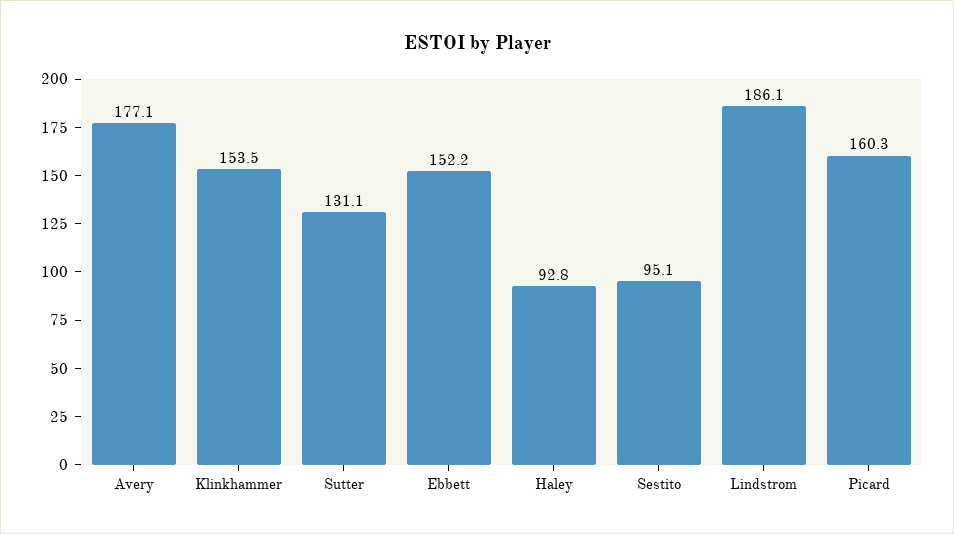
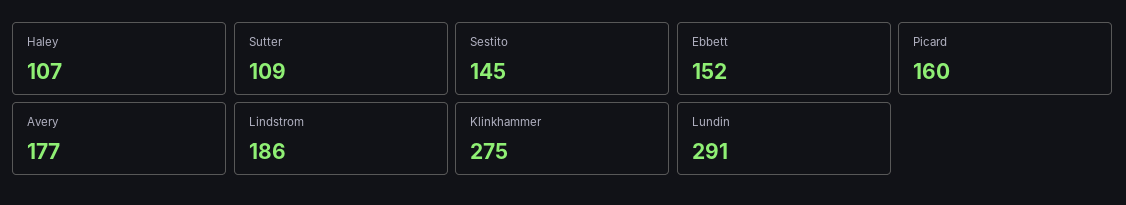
  {
    "Avery": 177.1,
-   "Klinkhammer": 153.5,
+   "Klinkhammer": 275,
-   "Sutter": 131.1,
+   "Sutter": 109,
    "Ebbett": 152.2,
-   "Haley": 92.8,
+   "Haley": 107,
-   "Sestito": 95.1,
+   "Sestito": 145,
    "Lindstrom": 186.1,
-   "Picard": 160.3
+   "Picard": 160.3,
+   "Lundin": 291
  }

